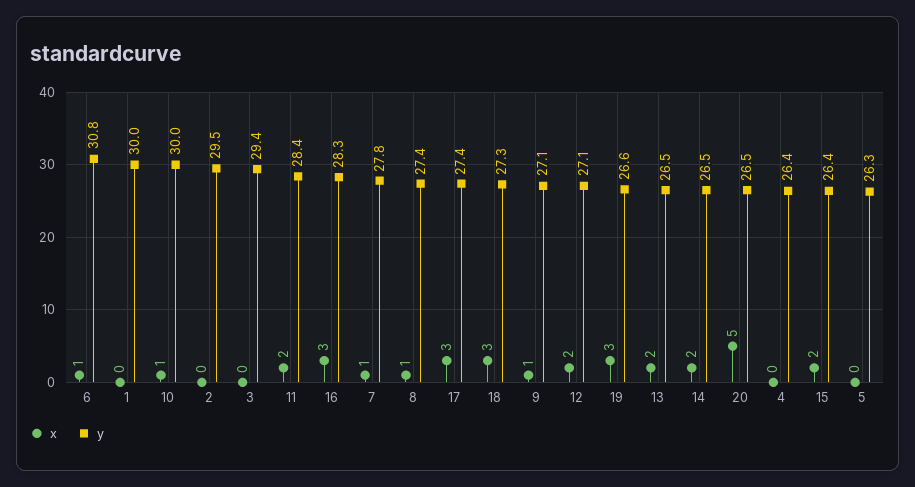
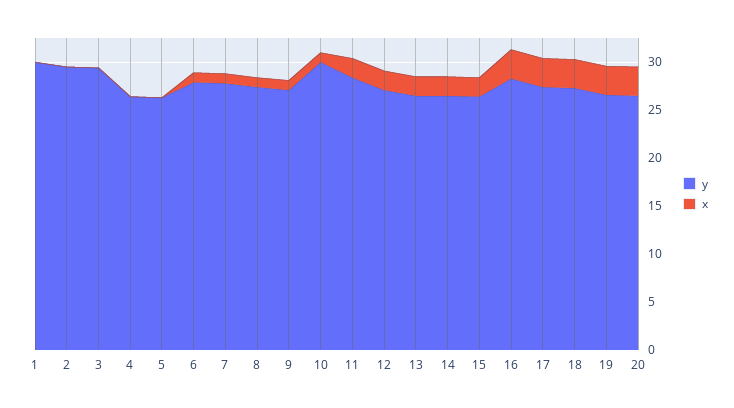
  {
    "x": {
      "6": 1,
      "1": 0,
      "10": 1,
      "2": 0,
      "3": 0,
      "11": 2,
      "16": 3,
      "7": 1,
      "8": 1,
      "17": 3,
      "18": 3,
      "9": 1,
      "12": 2,
      "19": 3,
      "13": 2,
      "14": 2,
-     "20": 5,
+     "20": 3,
      "4": 0,
      "15": 2,
      "5": 0
    },
    "y": {
-     "6": 30.8,
+     "6": 28,
      "1": 30,
      "10": 30,
      "2": 29.5,
      "3": 29.4,
      "11": 28.4,
      "16": 28.3,
      "7": 27.8,
      "8": 27.4,
      "17": 27.4,
      "18": 27.3,
      "9": 27.1,
      "12": 27.1,
      "19": 26.6,
      "13": 26.5,
      "14": 26.5,
      "20": 26.5,
      "4": 26.4,
      "15": 26.4,
      "5": 26.3
    }
  }

